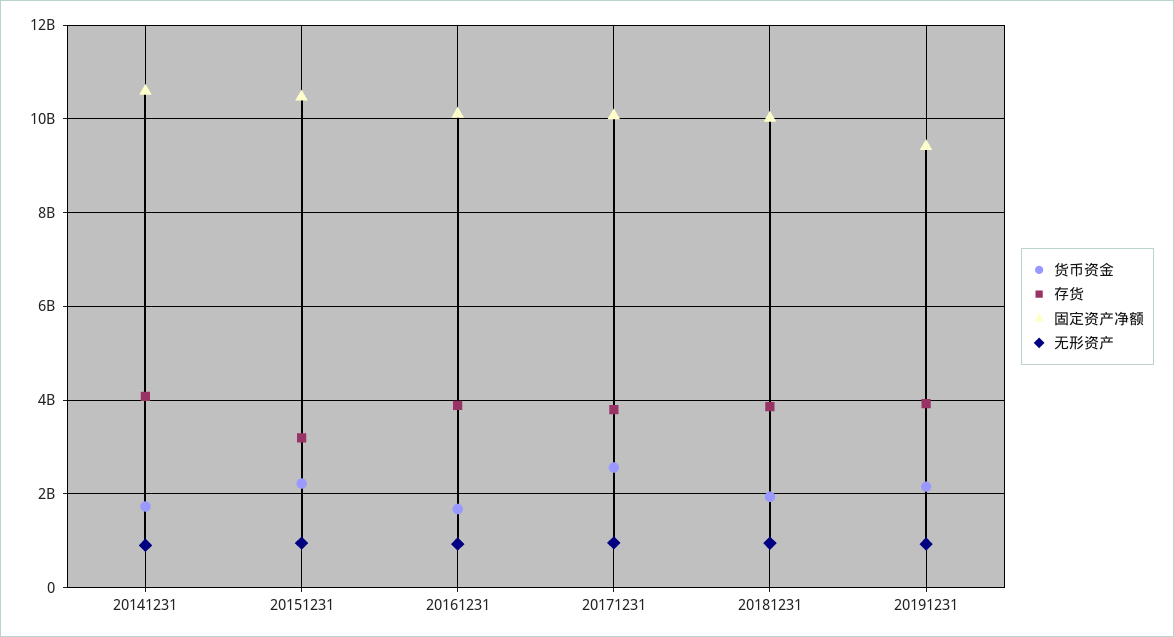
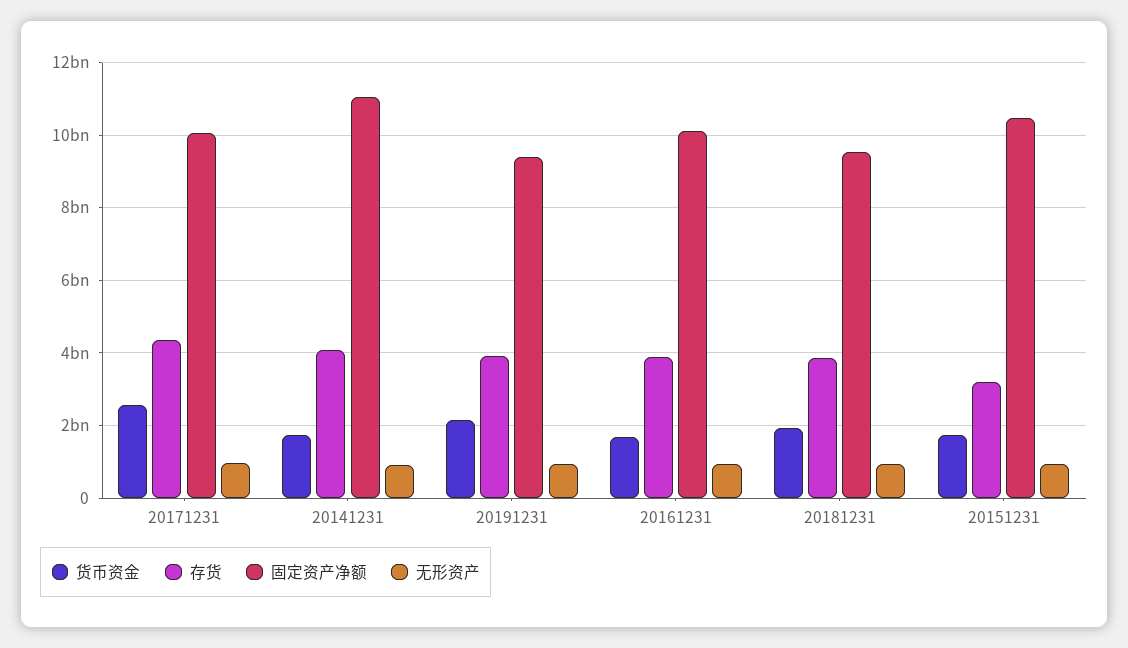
  {
    "货币资金": {
      "20141231": 1800000000,
-     "20151231": 2200000000,
+     "20151231": 1800000000,
      "20161231": 1600000000,
      "20171231": 2600000000,
      "20181231": 2000000000,
      "20191231": 2200000000
    },
    "存货": {
      "20141231": 4000000000,
      "20151231": 3200000000,
      "20161231": 3800000000,
-     "20171231": 3800000000,
+     "20171231": 4400000000,
      "20181231": 3800000000,
      "20191231": 4000000000
    },
    "固定资产净额": {
-     "20141231": 10600000000,
+     "20141231": 11000000000,
      "20151231": 10400000000,
      "20161231": 10200000000,
      "20171231": 10000000000,
-     "20181231": 10000000000,
+     "20181231": 9600000000,
      "20191231": 9400000000
    },
    "无形资产": {
      "20141231": 1000000000,
      "20151231": 1000000000,
      "20161231": 1000000000,
      "20171231": 1000000000,
      "20181231": 1000000000,
      "20191231": 1000000000
    }
  }

